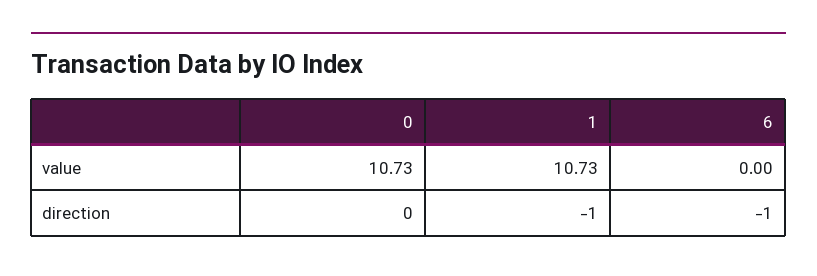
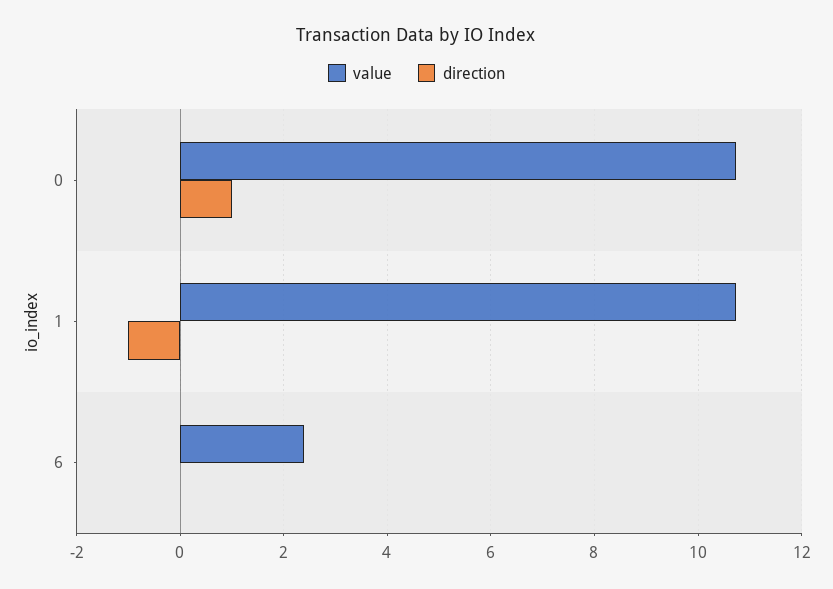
  {
    "value": {
      "0": 10.73,
      "1": 10.73,
-     "6": 0
+     "6": 2.4
    },
    "direction": {
-     "0": 0,
+     "0": 1,
      "1": -1,
-     "6": -1
+     "6": 0
    }
  }

